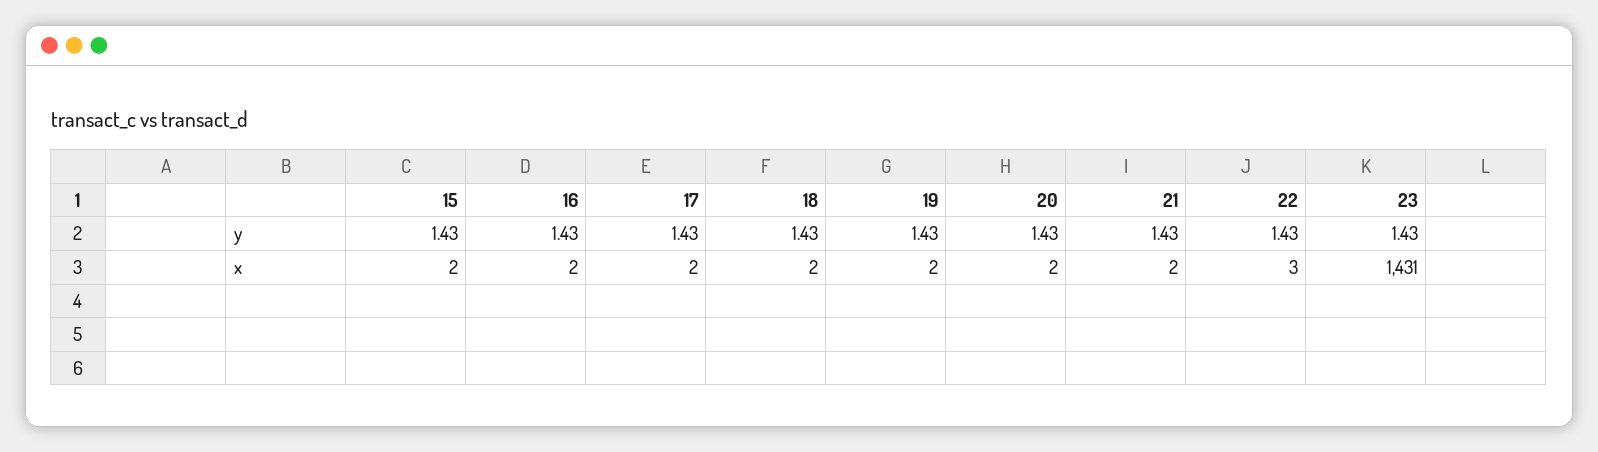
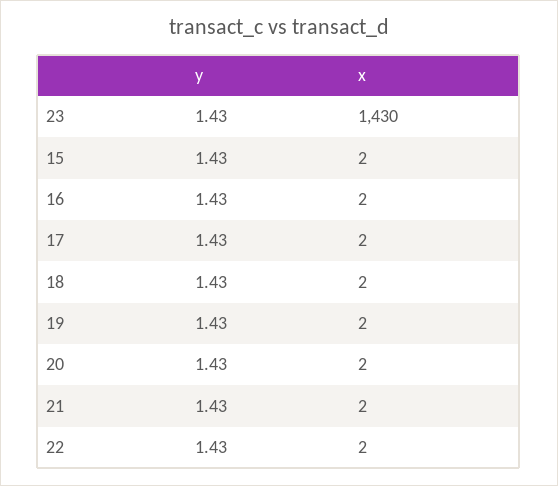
  {
    "15": {
      "y": 1.43,
      "x": 2
    },
    "16": {
      "y": 1.43,
      "x": 2
    },
    "17": {
      "y": 1.43,
      "x": 2
    },
    "18": {
      "y": 1.43,
      "x": 2
    },
    "19": {
      "y": 1.43,
      "x": 2
    },
    "20": {
      "y": 1.43,
      "x": 2
    },
    "21": {
      "y": 1.43,
      "x": 2
    },
    "22": {
      "y": 1.43,
-     "x": 3
+     "x": 2
    },
    "23": {
      "y": 1.43,
-     "x": 1431
+     "x": 1430
    }
  }

